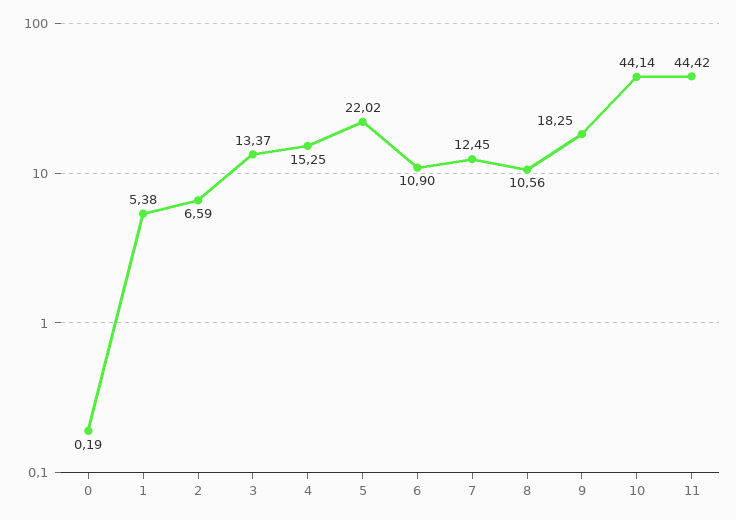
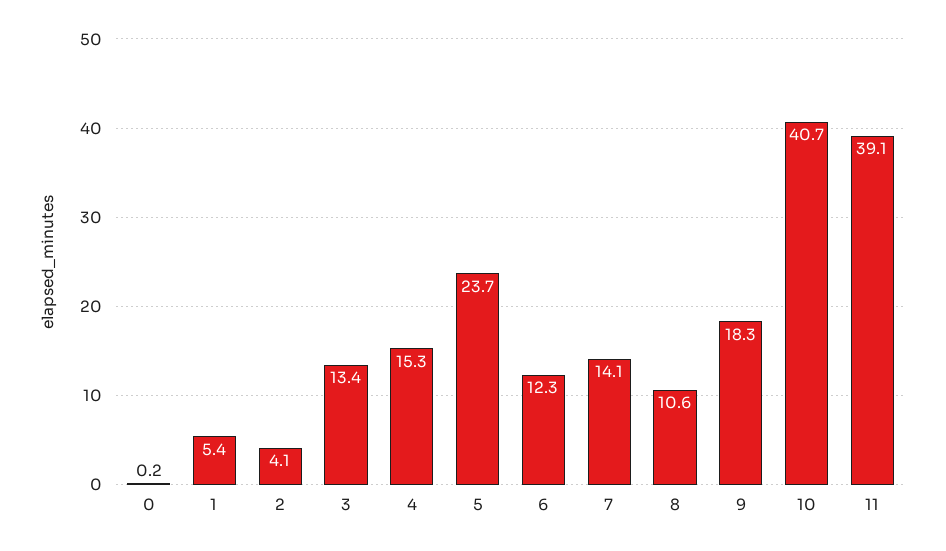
  {
    "0": 0.19,
    "1": 5.38,
-   "2": 6.59,
+   "2": 4.1,
    "3": 13.37,
    "4": 15.25,
-   "5": 22.02,
+   "5": 23.7,
-   "6": 10.9,
+   "6": 12.3,
-   "7": 12.45,
+   "7": 14.1,
    "8": 10.56,
    "9": 18.25,
-   "10": 44.14,
+   "10": 40.7,
-   "11": 44.42
+   "11": 39.1
  }

